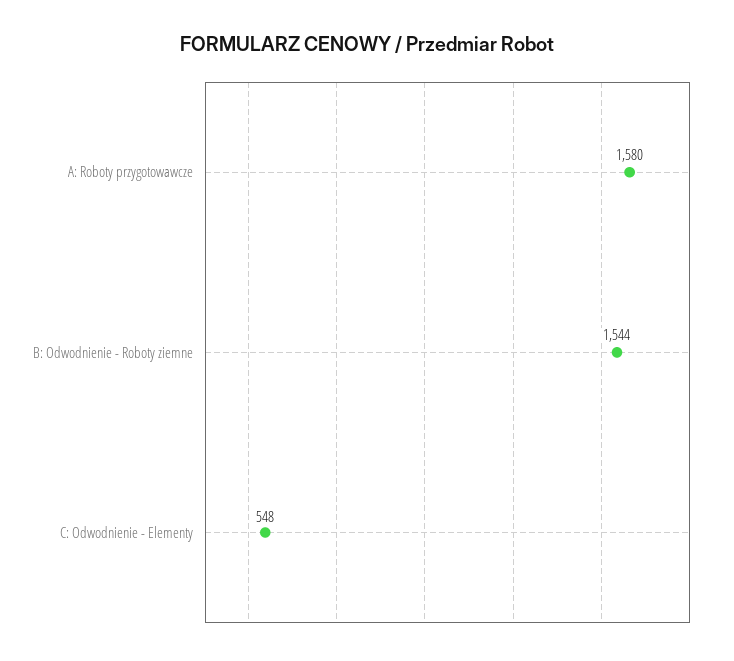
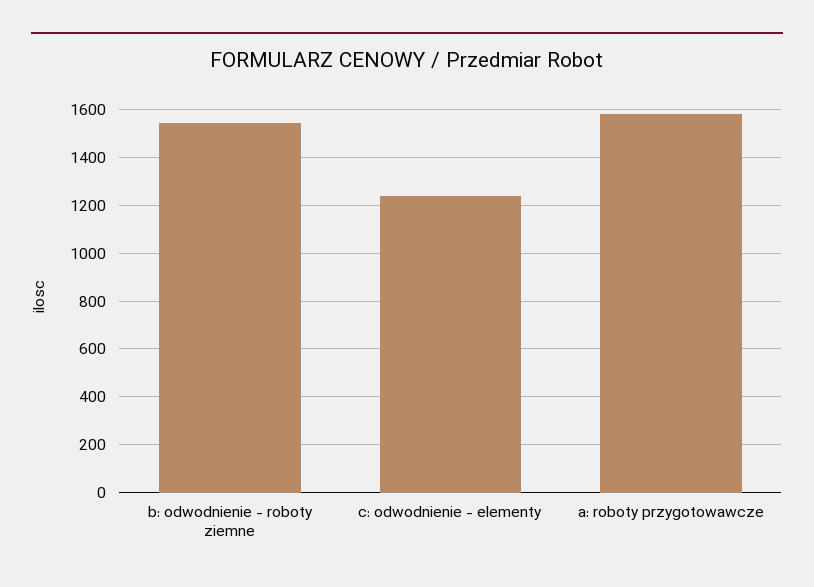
  {
    "A: Roboty przygotowawcze": 1580,
    "B: Odwodnienie - Roboty ziemne": 1544,
-   "C: Odwodnienie - Elementy": 548
+   "C: Odwodnienie - Elementy": 1250
  }

